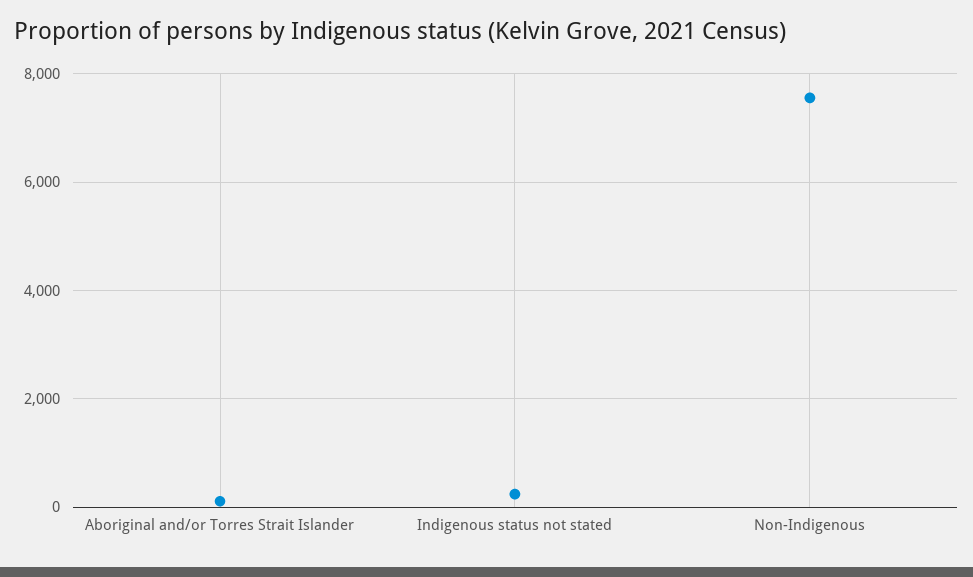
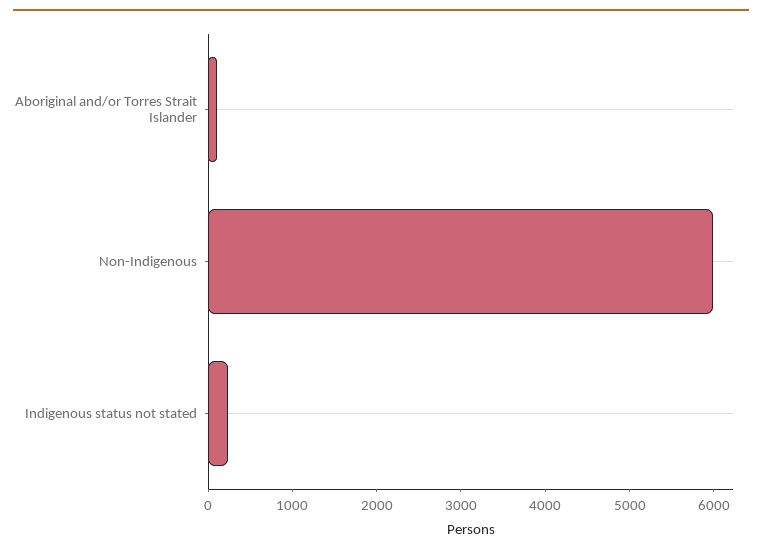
  {
    "Aboriginal and/or Torres Strait Islander": 200,
    "Indigenous status not stated": 200,
-   "Non-Indigenous": 7600
+   "Non-Indigenous": 6000
  }

